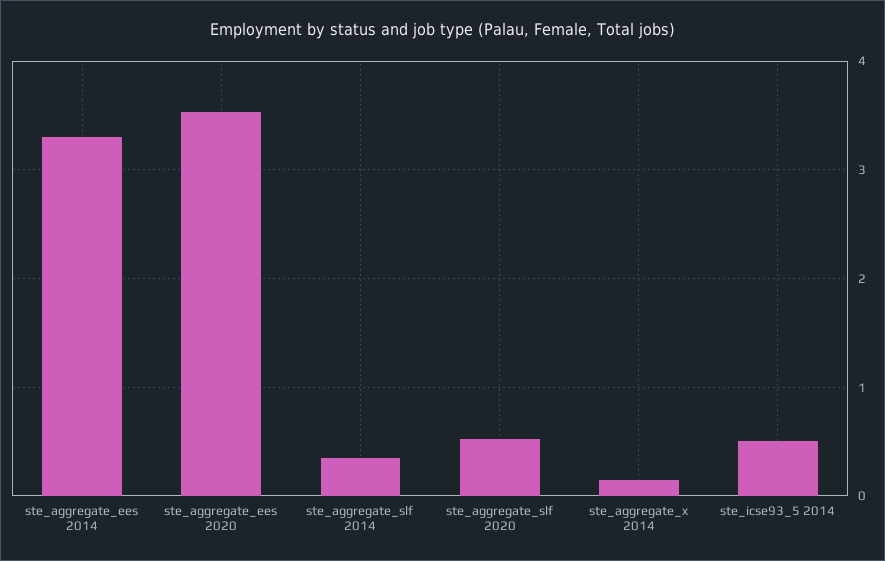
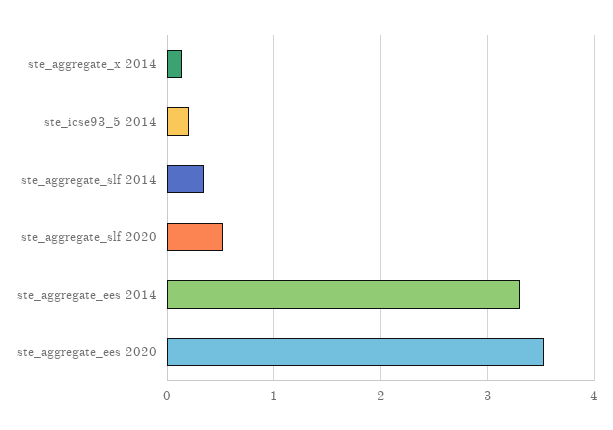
  {
    "ste_aggregate_ees 2014": 3.3,
    "ste_aggregate_ees 2020": 3.5,
    "ste_aggregate_slf 2014": 0.4,
    "ste_aggregate_slf 2020": 0.5,
    "ste_aggregate_x 2014": 0.1,
-   "ste_icse93_5 2014": 0.5
+   "ste_icse93_5 2014": 0.2
  }

